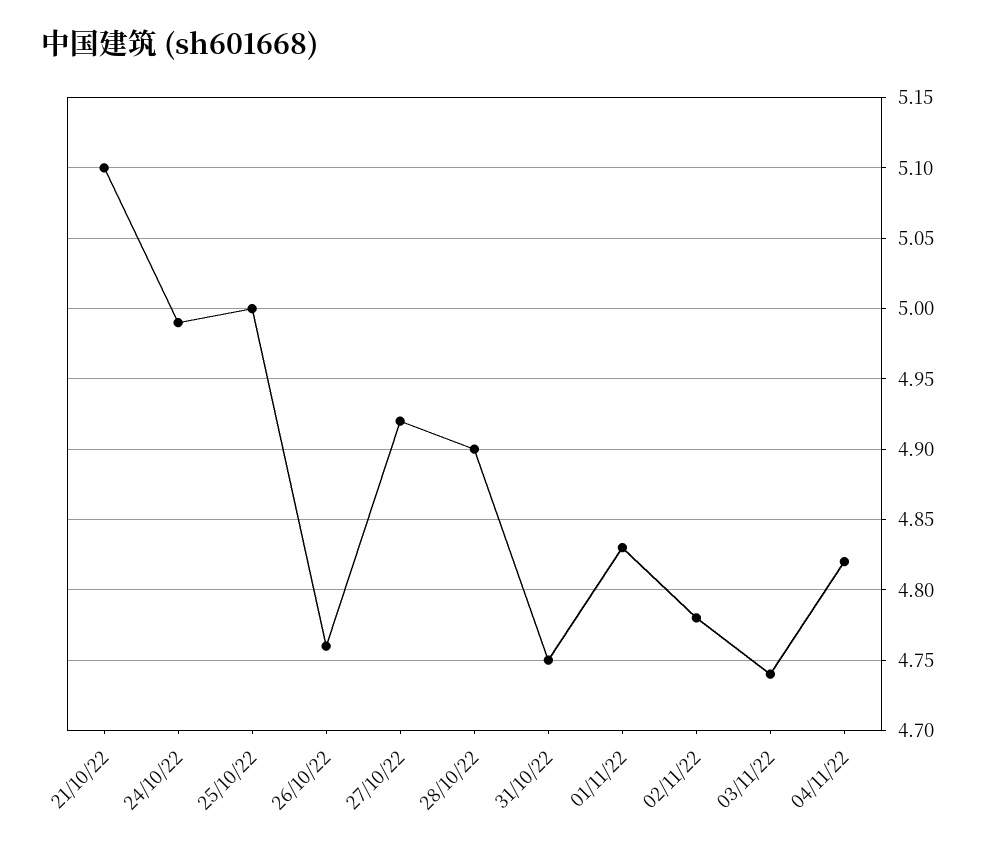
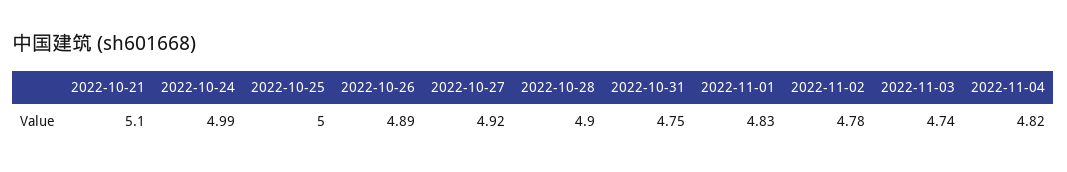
  {
    "21/10/22": 5.1,
    "24/10/22": 4.99,
    "25/10/22": 5,
-   "26/10/22": 4.76,
+   "26/10/22": 4.89,
    "27/10/22": 4.92,
    "28/10/22": 4.9,
    "31/10/22": 4.75,
    "01/11/22": 4.83,
    "02/11/22": 4.78,
    "03/11/22": 4.74,
    "04/11/22": 4.82
  }

